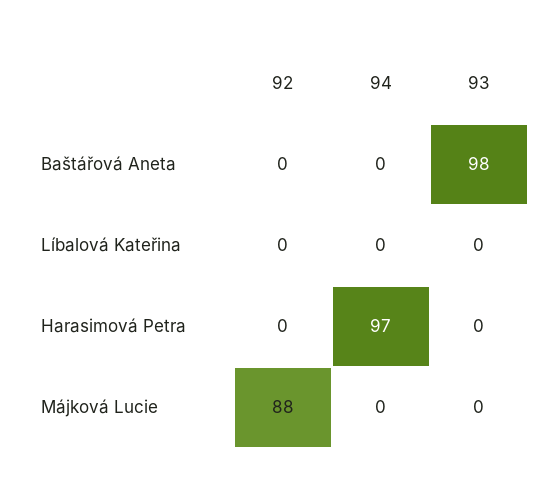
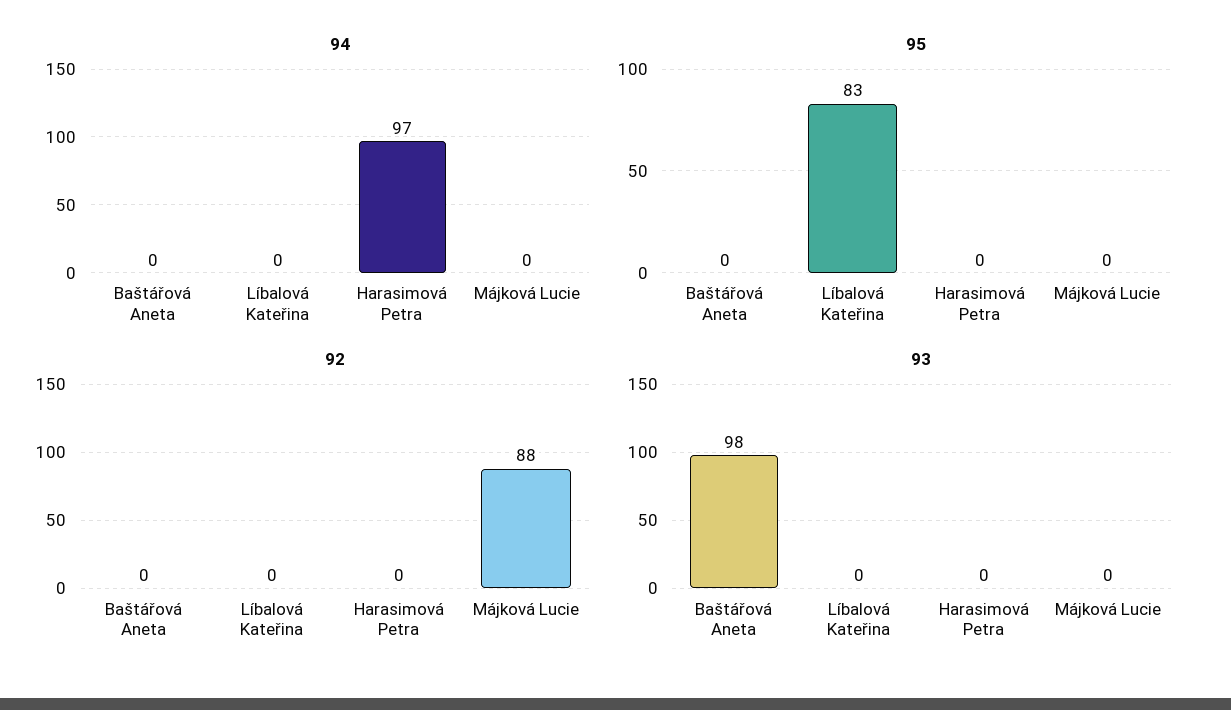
  {
    "92": {
      "Baštářová Aneta": 0,
      "Líbalová Kateřina": 0,
      "Harasimová Petra": 0,
      "Májková Lucie": 88
    },
    "94": {
      "Baštářová Aneta": 0,
      "Líbalová Kateřina": 0,
      "Harasimová Petra": 97,
      "Májková Lucie": 0
    },
    "93": {
      "Baštářová Aneta": 98,
      "Líbalová Kateřina": 0,
      "Harasimová Petra": 0,
      "Májková Lucie": 0
-   }
+   },
+   "95": {
+     "Baštářová Aneta": 0,
+     "Líbalová Kateřina": 83,
+     "Harasimová Petra": 0,
+     "Májková Lucie": 0
+   }
  }

